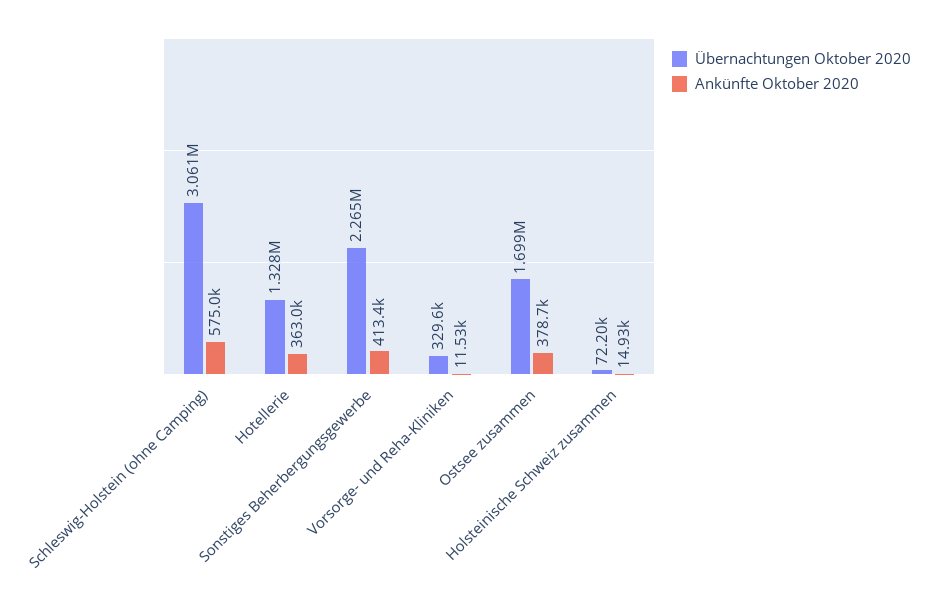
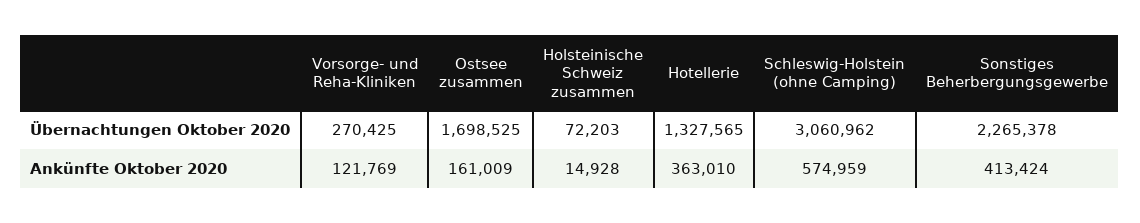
  {
    "Übernachtungen Oktober 2020": {
      "Schleswig-Holstein (ohne Camping)": 3060962,
      "Hotellerie": 1327565,
      "Sonstiges Beherbergungsgewerbe": 2265378,
-     "Vorsorge- und Reha-Kliniken": 329600,
+     "Vorsorge- und Reha-Kliniken": 270425,
      "Ostsee zusammen": 1698525,
      "Holsteinische Schweiz zusammen": 72203
    },
    "Ankünfte Oktober 2020": {
      "Schleswig-Holstein (ohne Camping)": 574959,
      "Hotellerie": 363010,
      "Sonstiges Beherbergungsgewerbe": 413424,
-     "Vorsorge- und Reha-Kliniken": 11530,
+     "Vorsorge- und Reha-Kliniken": 121769,
-     "Ostsee zusammen": 378700,
+     "Ostsee zusammen": 161009,
      "Holsteinische Schweiz zusammen": 14928
    }
  }

